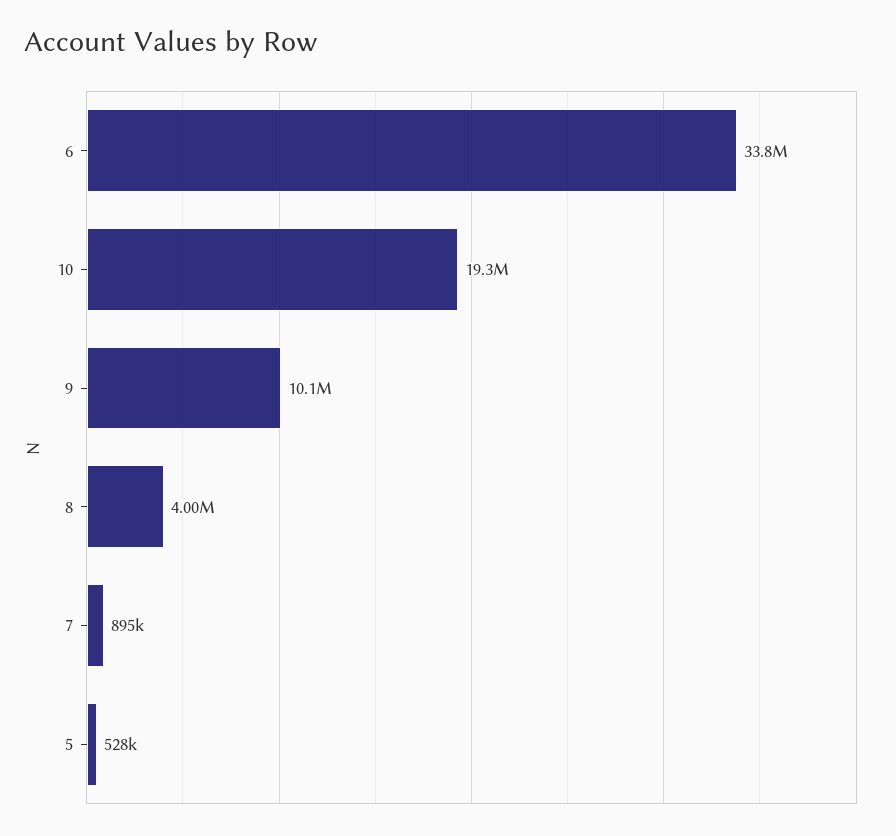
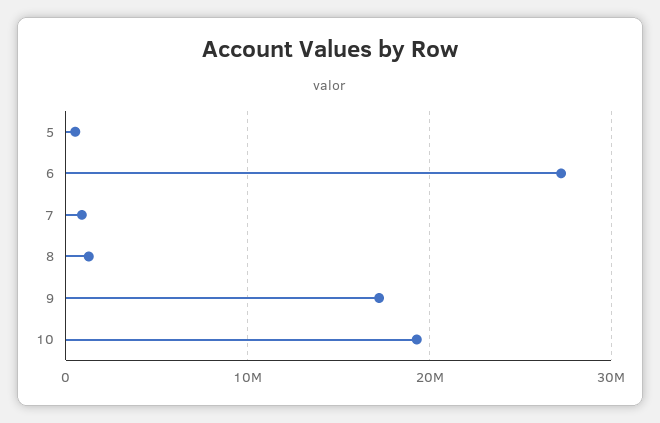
  {
-   "6": 33800000,
+   "6": 27000000,
    "10": 19300000,
-   "9": 10100000,
+   "9": 17000000,
-   "8": 4000000,
+   "8": 1000000,
    "7": 895000,
    "5": 528000
  }

